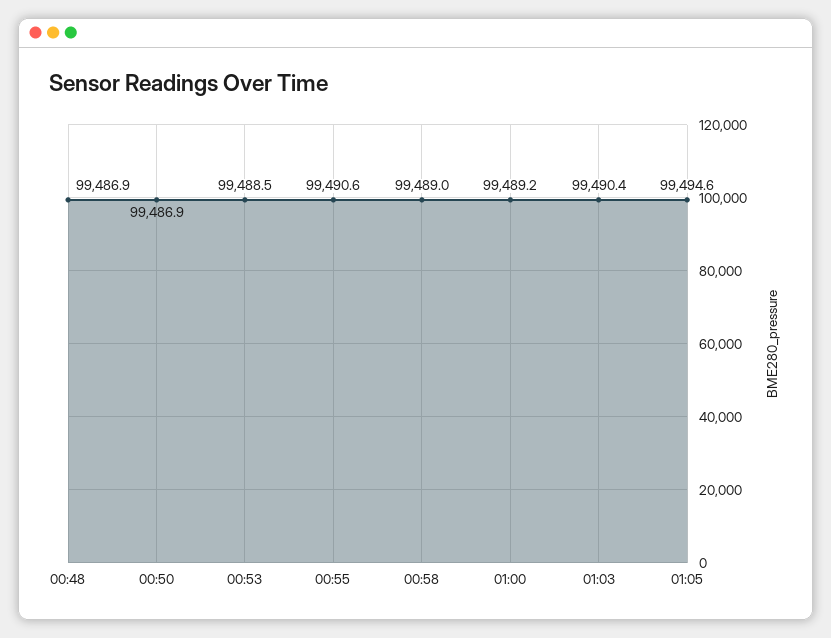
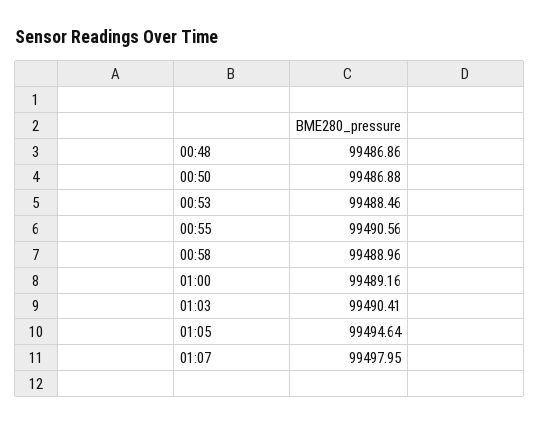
  {
    "00:48": 99486.86,
    "00:50": 99486.88,
    "00:53": 99488.46,
    "00:55": 99490.56,
    "00:58": 99488.96,
    "01:00": 99489.16,
    "01:03": 99490.41,
-   "01:05": 99494.64
+   "01:05": 99494.64,
+   "01:07": 99497.95
  }

